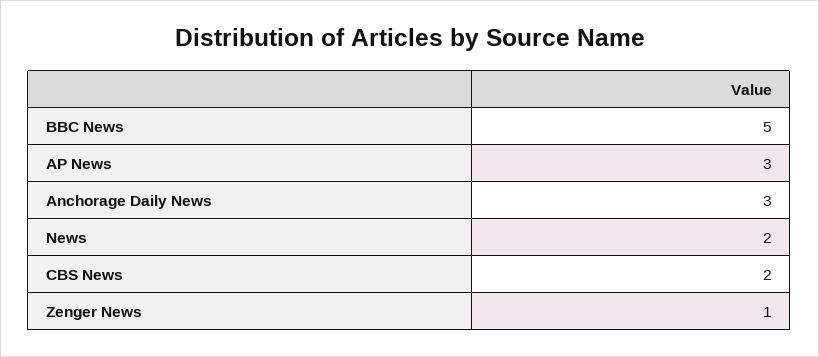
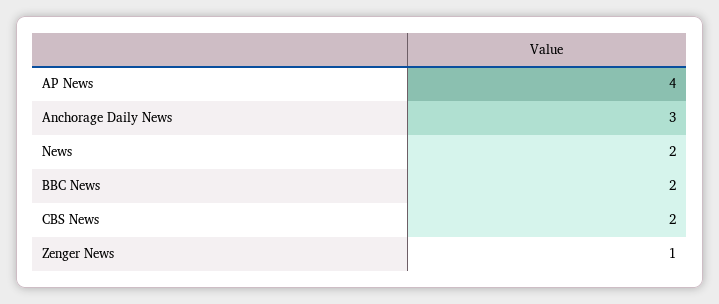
  {
-   "BBC News": 5,
+   "BBC News": 2,
-   "AP News": 3,
+   "AP News": 4,
    "Anchorage Daily News": 3,
    "News": 2,
    "CBS News": 2,
    "Zenger News": 1
  }

